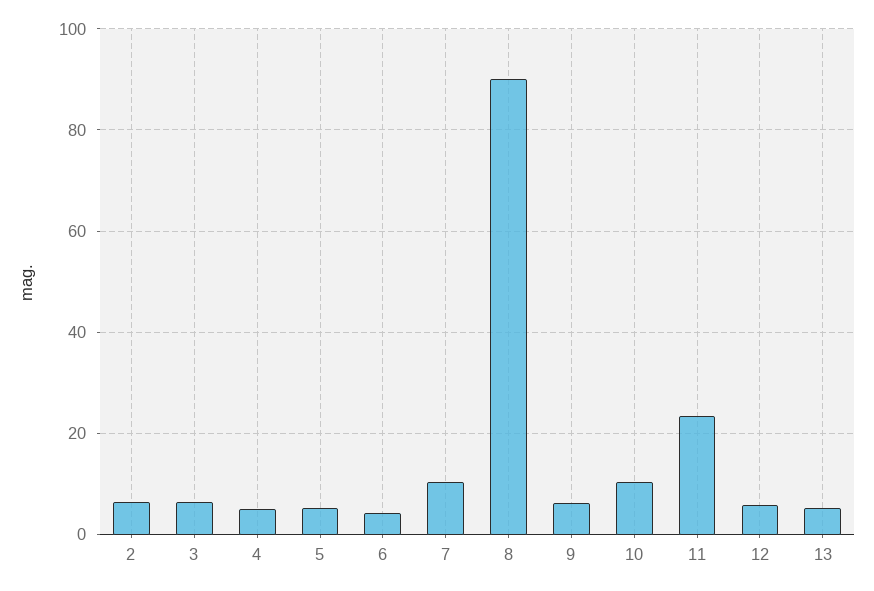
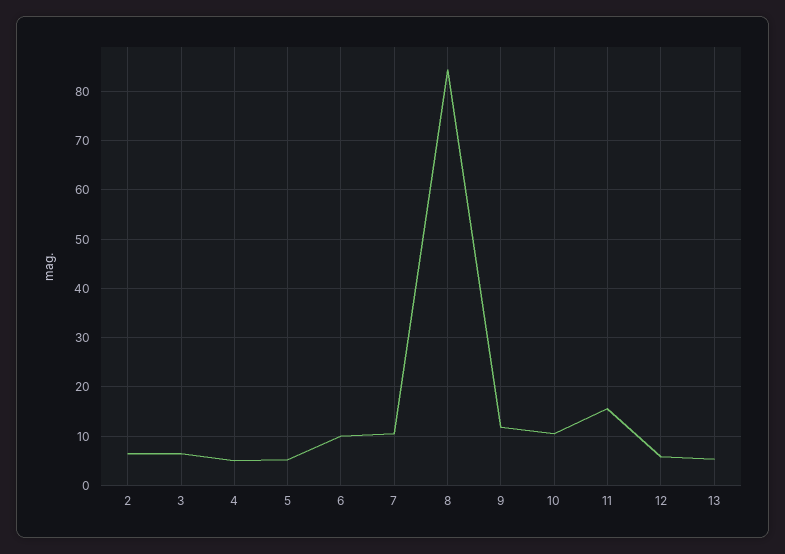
  {
    "2": 6,
    "3": 6,
    "4": 6,
    "5": 6,
-   "6": 4,
+   "6": 10,
    "7": 10,
-   "8": 90,
+   "8": 84,
-   "9": 6,
+   "9": 12,
    "10": 10,
-   "11": 24,
+   "11": 16,
    "12": 6,
    "13": 6
  }

